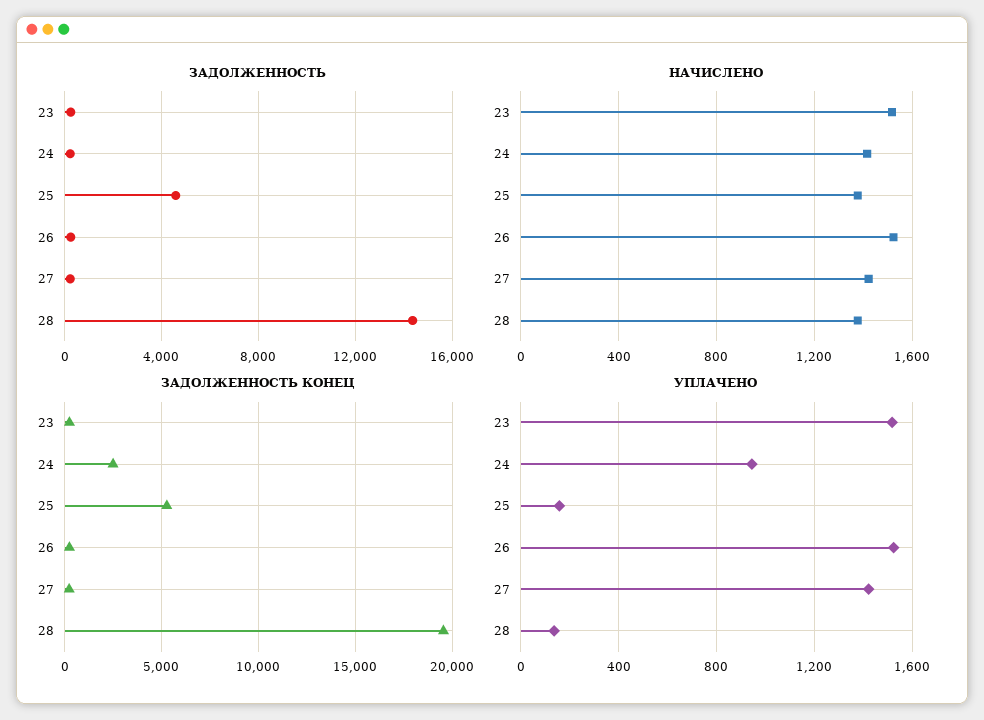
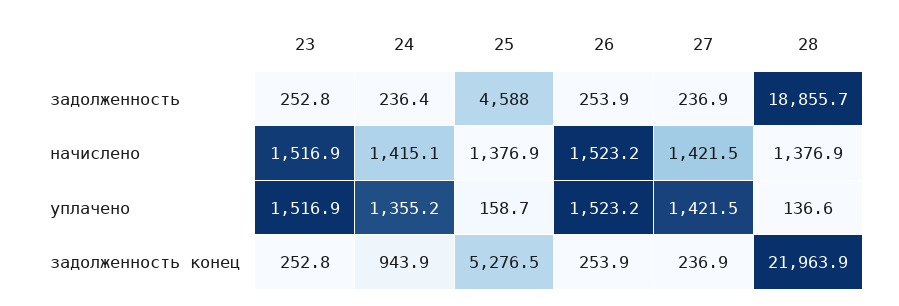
  {
    "ЗАДОЛЖЕННОСТЬ": {
      "23": 252.8,
      "24": 236.4,
      "25": 4588,
      "26": 253.9,
      "27": 236.9,
-     "28": 14500
+     "28": 18855.7
    },
    "НАЧИСЛЕНО": {
      "23": 1516.9,
      "24": 1415.1,
      "25": 1376.9,
      "26": 1523.2,
      "27": 1421.5,
      "28": 1376.9
    },
    "ЗАДОЛЖЕННОСТЬ КОНЕЦ": {
      "23": 252.8,
-     "24": 2500,
+     "24": 943.9,
      "25": 5276.5,
      "26": 253.9,
      "27": 236.9,
-     "28": 19500
+     "28": 21963.9
    },
    "УПЛАЧЕНО": {
      "23": 1516.9,
-     "24": 950,
+     "24": 1355.2,
      "25": 158.7,
      "26": 1523.2,
      "27": 1421.5,
      "28": 136.6
    }
  }

